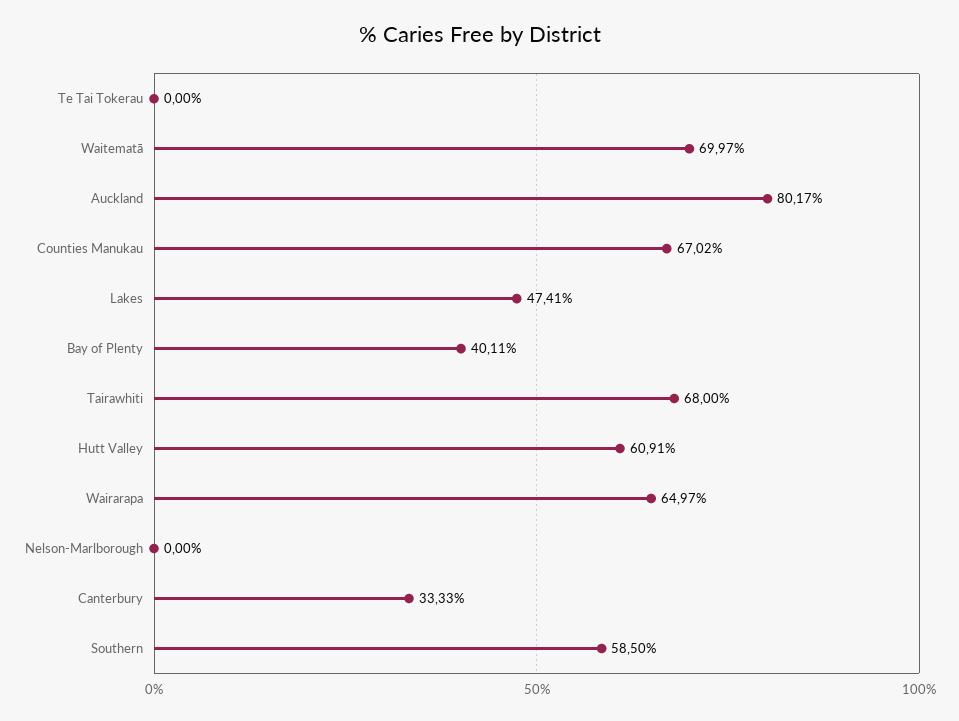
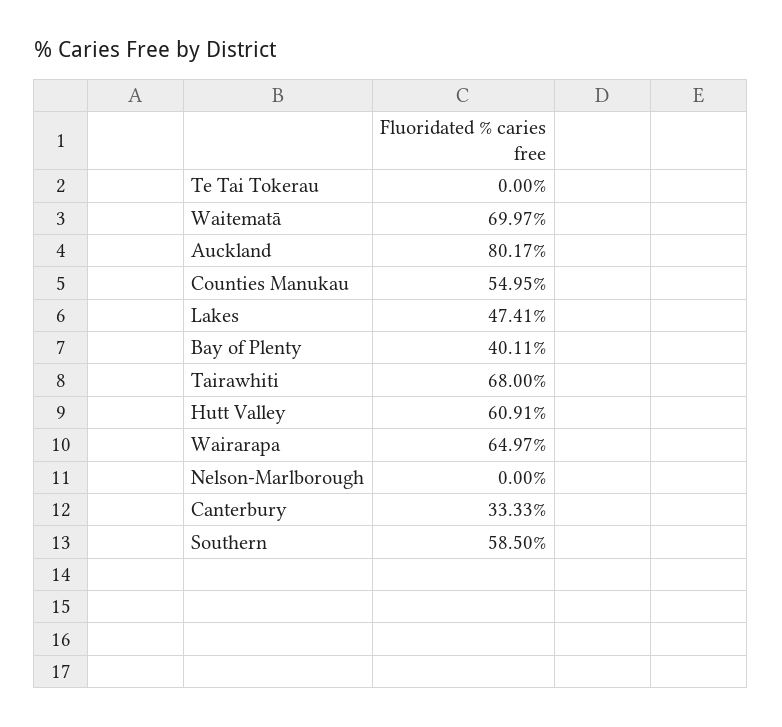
  {
    "Te Tai Tokerau": 0,
    "Waitematā": 69.97,
    "Auckland": 80.17,
-   "Counties Manukau": 67.02,
+   "Counties Manukau": 54.95,
    "Lakes": 47.41,
    "Bay of Plenty": 40.11,
    "Tairawhiti": 68,
    "Hutt Valley": 60.91,
    "Wairarapa": 64.97,
    "Nelson-Marlborough": 0,
    "Canterbury": 33.33,
    "Southern": 58.5
  }

